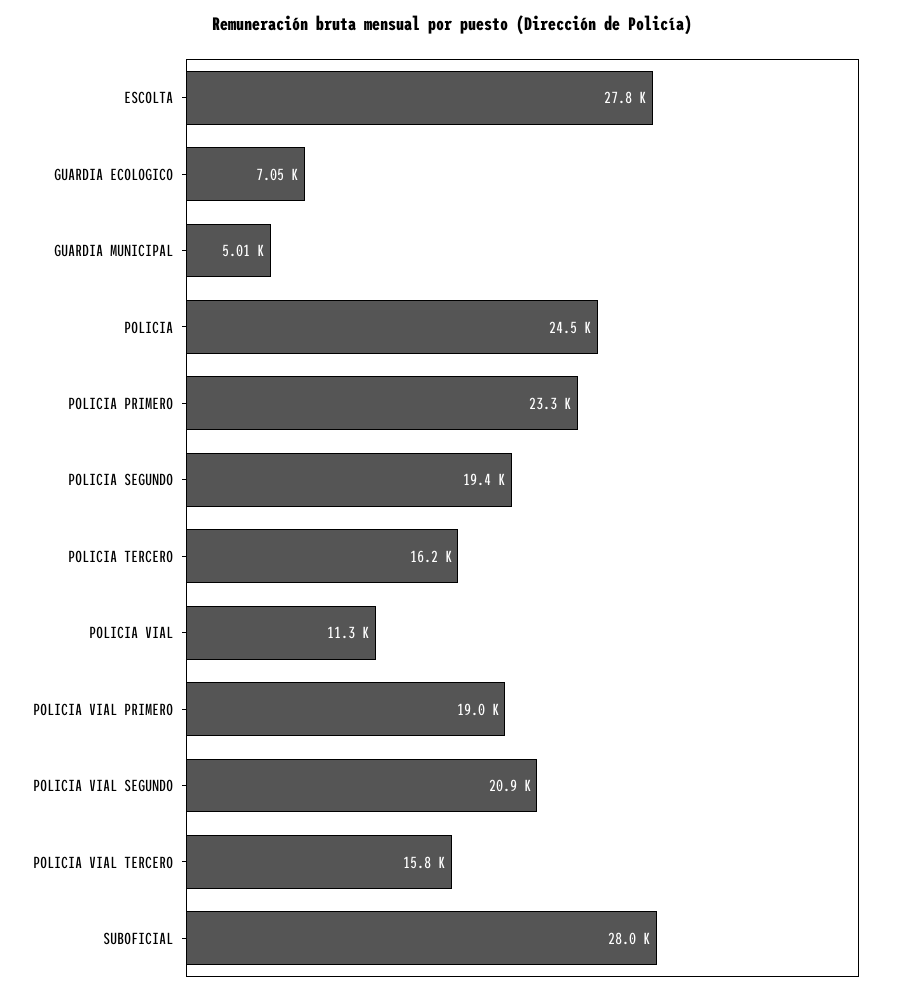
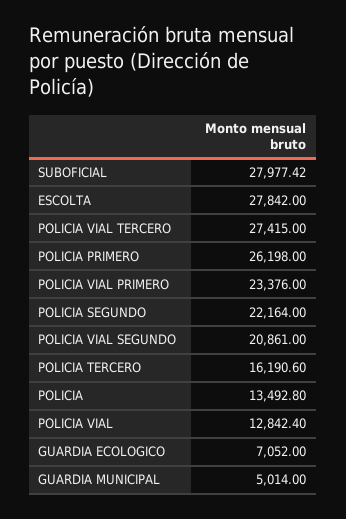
  {
    "ESCOLTA": 27842,
    "GUARDIA ECOLOGICO": 7052,
    "GUARDIA MUNICIPAL": 5014,
-   "POLICIA": 24500,
+   "POLICIA": 13492.8,
-   "POLICIA PRIMERO": 23300,
+   "POLICIA PRIMERO": 26198,
-   "POLICIA SEGUNDO": 19400,
+   "POLICIA SEGUNDO": 22164,
    "POLICIA TERCERO": 16190.6,
-   "POLICIA VIAL": 11300,
+   "POLICIA VIAL": 12842.4,
-   "POLICIA VIAL PRIMERO": 19000,
+   "POLICIA VIAL PRIMERO": 23376,
    "POLICIA VIAL SEGUNDO": 20861,
-   "POLICIA VIAL TERCERO": 15800,
+   "POLICIA VIAL TERCERO": 27415,
    "SUBOFICIAL": 27977.42
  }

